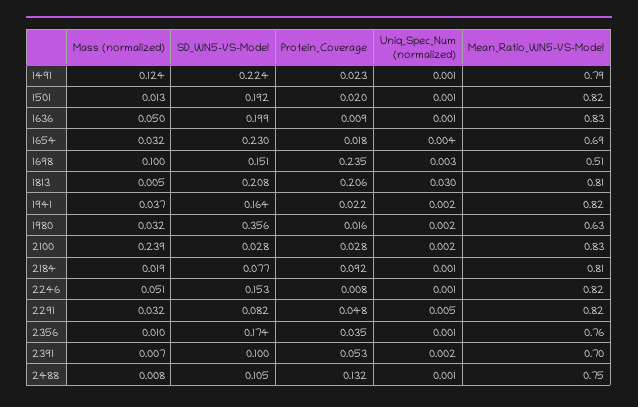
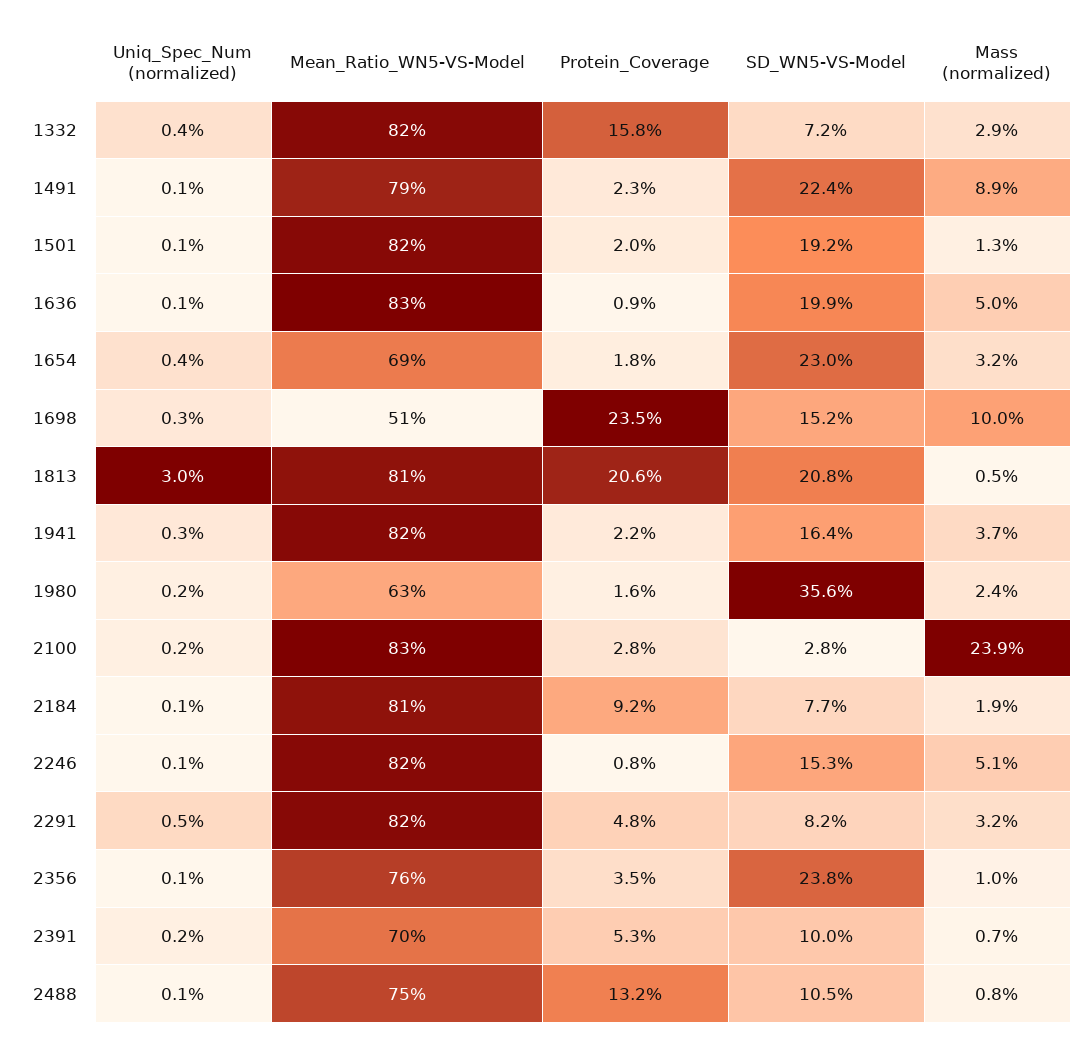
  {
    "Mass (normalized)": {
-     "1491": 0.124,
+     "1491": 0.089,
      "1501": 0.013,
      "1636": 0.05,
      "1654": 0.032,
      "1698": 0.1,
      "1813": 0.005,
      "1941": 0.037,
-     "1980": 0.032,
+     "1980": 0.024,
      "2100": 0.239,
      "2184": 0.019,
      "2246": 0.051,
      "2291": 0.032,
      "2356": 0.01,
      "2391": 0.007,
-     "2488": 0.008
+     "2488": 0.008,
+     "1332": 0.029
    },
    "SD_WN5-VS-Model": {
      "1491": 0.224,
      "1501": 0.192,
      "1636": 0.199,
      "1654": 0.23,
-     "1698": 0.151,
+     "1698": 0.152,
      "1813": 0.208,
      "1941": 0.164,
      "1980": 0.356,
      "2100": 0.028,
      "2184": 0.077,
      "2246": 0.153,
      "2291": 0.082,
-     "2356": 0.174,
+     "2356": 0.238,
      "2391": 0.1,
-     "2488": 0.105
+     "2488": 0.105,
+     "1332": 0.072
    },
    "Protein_Coverage": {
      "1491": 0.023,
      "1501": 0.02,
      "1636": 0.009,
      "1654": 0.018,
      "1698": 0.235,
      "1813": 0.206,
      "1941": 0.022,
      "1980": 0.016,
      "2100": 0.028,
      "2184": 0.092,
      "2246": 0.008,
      "2291": 0.048,
      "2356": 0.035,
      "2391": 0.053,
-     "2488": 0.132
+     "2488": 0.132,
+     "1332": 0.158
    },
    "Uniq_Spec_Num (normalized)": {
      "1491": 0.001,
      "1501": 0.001,
      "1636": 0.001,
      "1654": 0.004,
      "1698": 0.003,
      "1813": 0.03,
-     "1941": 0.002,
+     "1941": 0.003,
      "1980": 0.002,
      "2100": 0.002,
      "2184": 0.001,
      "2246": 0.001,
      "2291": 0.005,
      "2356": 0.001,
      "2391": 0.002,
-     "2488": 0.001
+     "2488": 0.001,
+     "1332": 0.004
    },
    "Mean_Ratio_WN5-VS-Model": {
      "1491": 0.79,
      "1501": 0.82,
      "1636": 0.83,
      "1654": 0.69,
      "1698": 0.51,
      "1813": 0.81,
      "1941": 0.82,
      "1980": 0.63,
      "2100": 0.83,
      "2184": 0.81,
      "2246": 0.82,
      "2291": 0.82,
      "2356": 0.76,
      "2391": 0.7,
-     "2488": 0.75
+     "2488": 0.75,
+     "1332": 0.82
    }
  }

